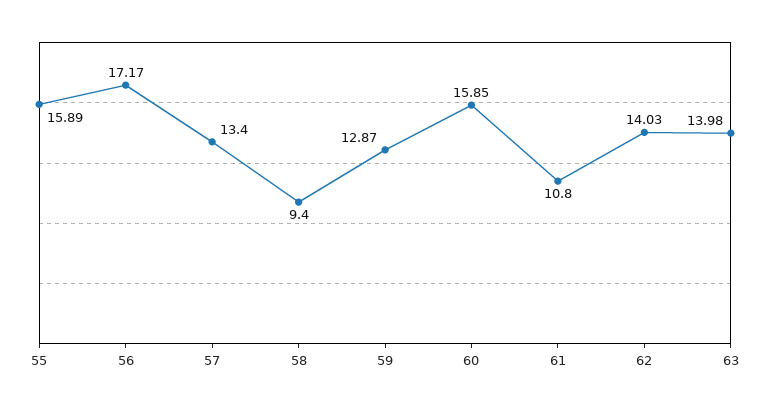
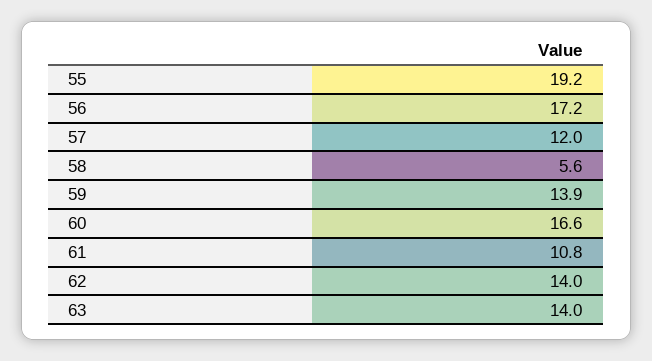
  {
-   "55": 15.89,
+   "55": 19.2,
    "56": 17.17,
-   "57": 13.4,
+   "57": 12,
-   "58": 9.4,
+   "58": 5.6,
-   "59": 12.87,
+   "59": 13.9,
-   "60": 15.85,
+   "60": 16.6,
    "61": 10.8,
    "62": 14.03,
    "63": 13.98
  }

